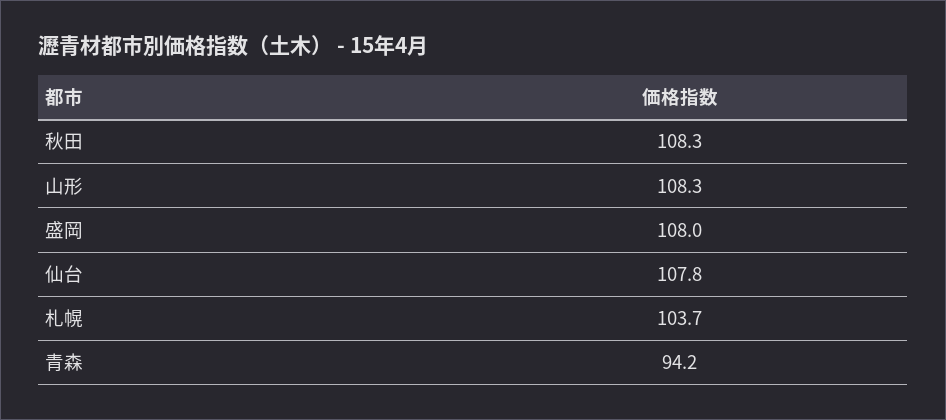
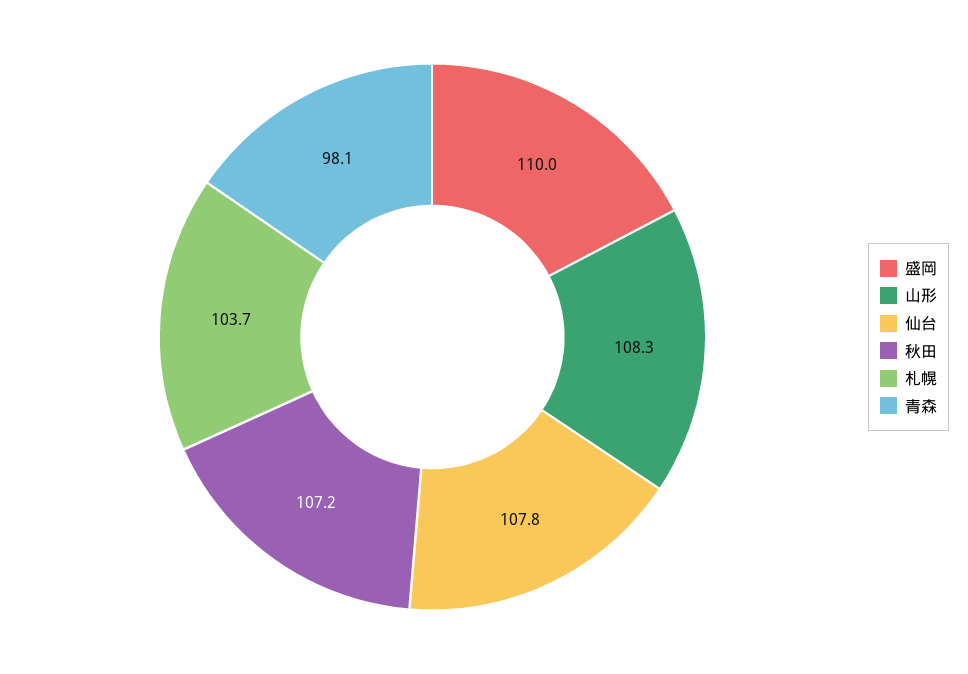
  {
-   "秋田": 108.3,
+   "秋田": 107.2,
    "山形": 108.3,
-   "盛岡": 108,
+   "盛岡": 110,
    "仙台": 107.8,
    "札幌": 103.7,
-   "青森": 94.2
+   "青森": 98.1
  }

